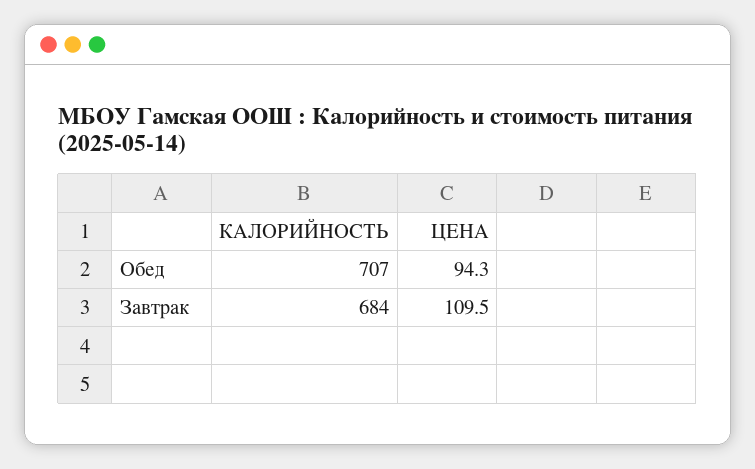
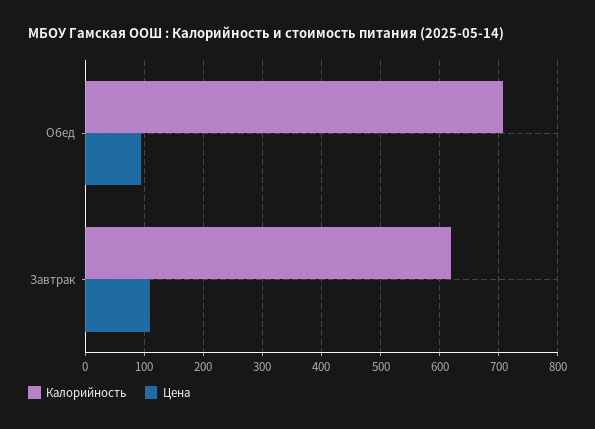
  {
    "КАЛОРИЙНОСТЬ": {
      "Обед": 707,
-     "Завтрак": 684
+     "Завтрак": 620
    },
    "ЦЕНА": {
      "Обед": 94.3,
      "Завтрак": 109.5
    }
  }

